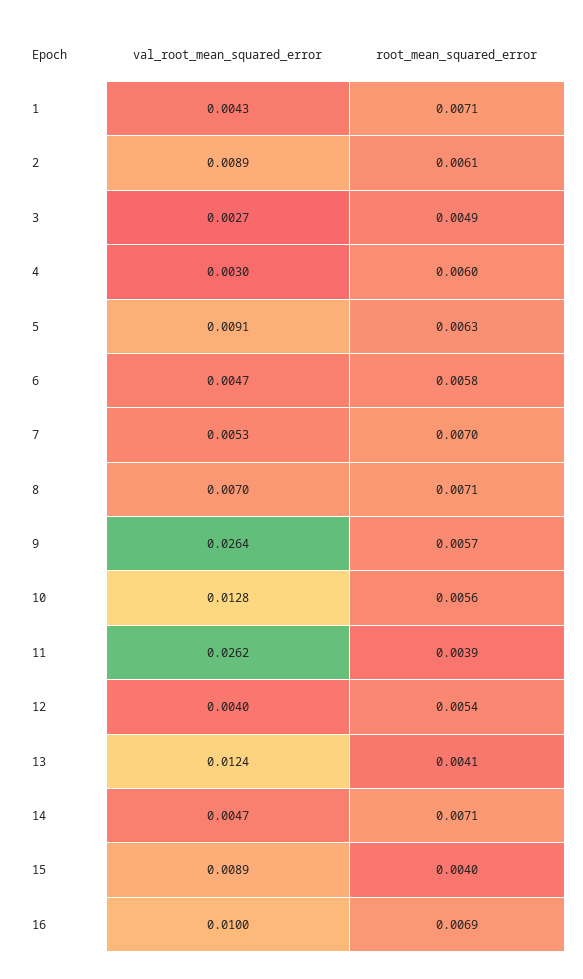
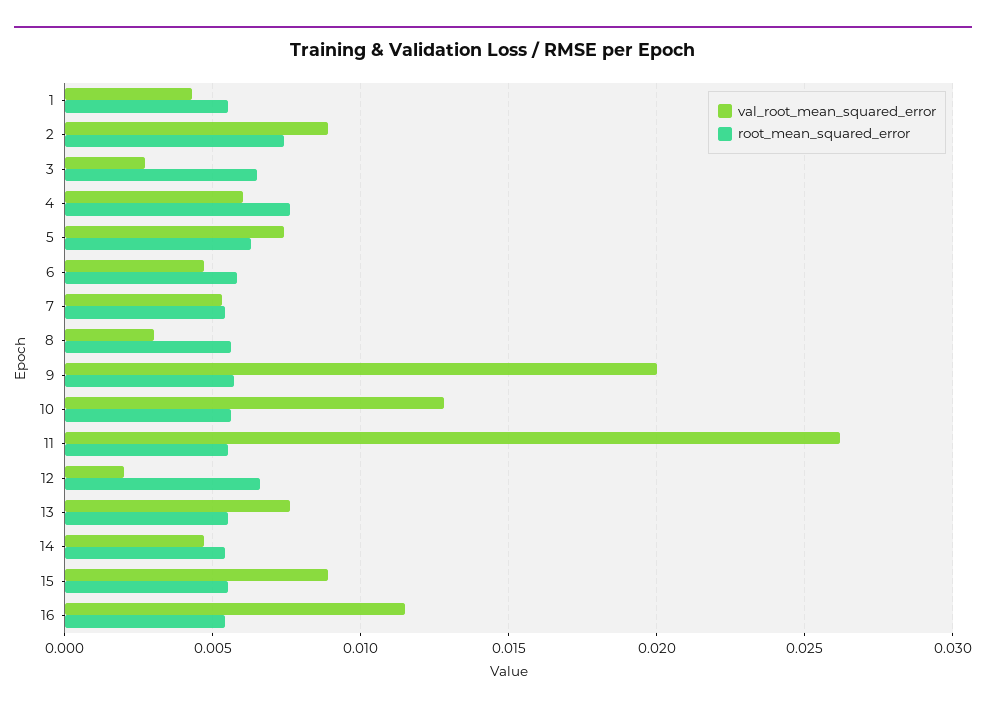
  {
    "val_root_mean_squared_error": {
      "1": 0.0043,
      "2": 0.0089,
      "3": 0.0027,
-     "4": 0.003,
+     "4": 0.006,
-     "5": 0.0091,
+     "5": 0.0075,
      "6": 0.0047,
      "7": 0.0053,
-     "8": 0.007,
+     "8": 0.003,
-     "9": 0.0264,
+     "9": 0.02,
      "10": 0.0128,
      "11": 0.0262,
-     "12": 0.004,
+     "12": 0.002,
-     "13": 0.0124,
+     "13": 0.0075,
      "14": 0.0047,
      "15": 0.0089,
-     "16": 0.01
+     "16": 0.0115
    },
    "root_mean_squared_error": {
-     "1": 0.0071,
+     "1": 0.0055,
-     "2": 0.0061,
+     "2": 0.0075,
-     "3": 0.0049,
+     "3": 0.0065,
-     "4": 0.006,
+     "4": 0.0075,
      "5": 0.0063,
      "6": 0.0058,
-     "7": 0.007,
+     "7": 0.0055,
-     "8": 0.0071,
+     "8": 0.0055,
      "9": 0.0057,
      "10": 0.0056,
-     "11": 0.0039,
+     "11": 0.0055,
-     "12": 0.0054,
+     "12": 0.0065,
-     "13": 0.0041,
+     "13": 0.0055,
-     "14": 0.0071,
+     "14": 0.0055,
-     "15": 0.004,
+     "15": 0.0055,
-     "16": 0.0069
+     "16": 0.0055
    }
  }

